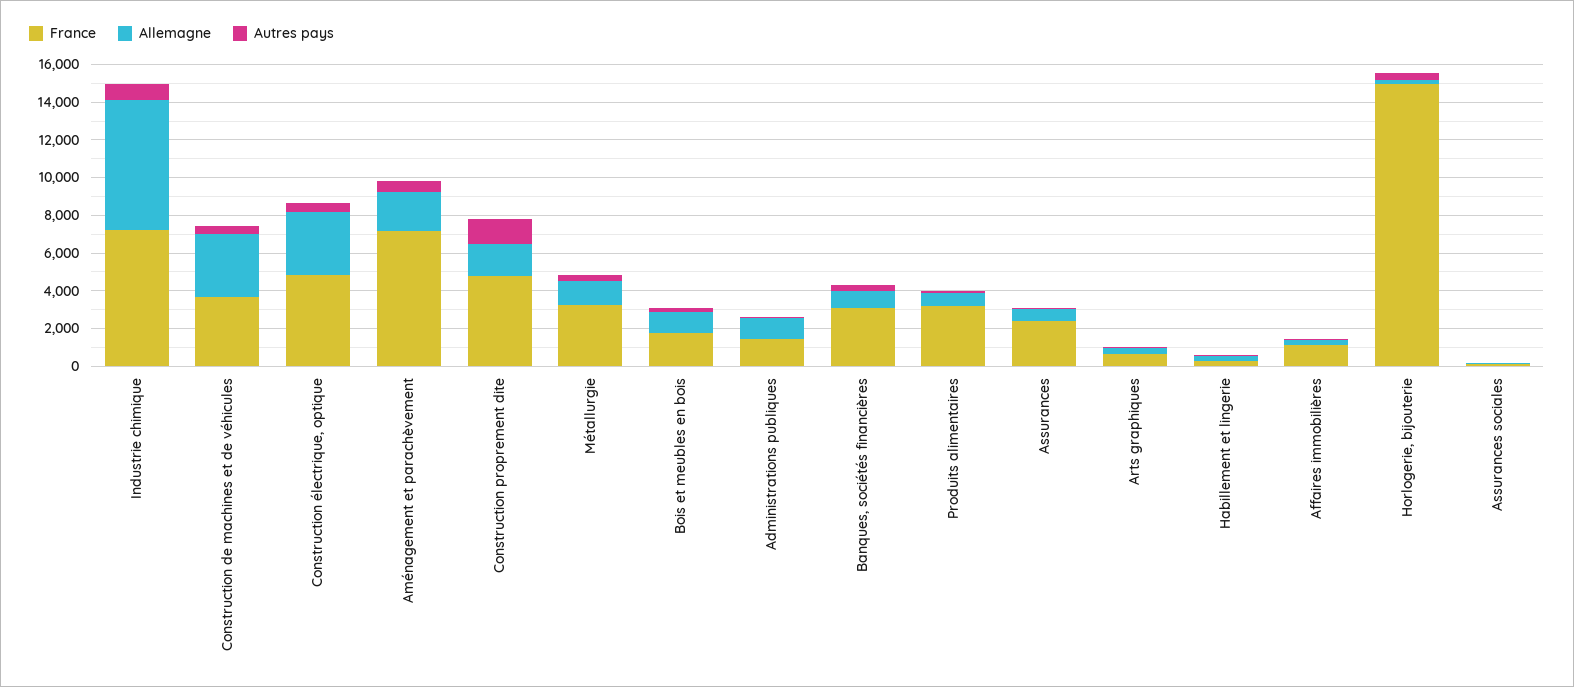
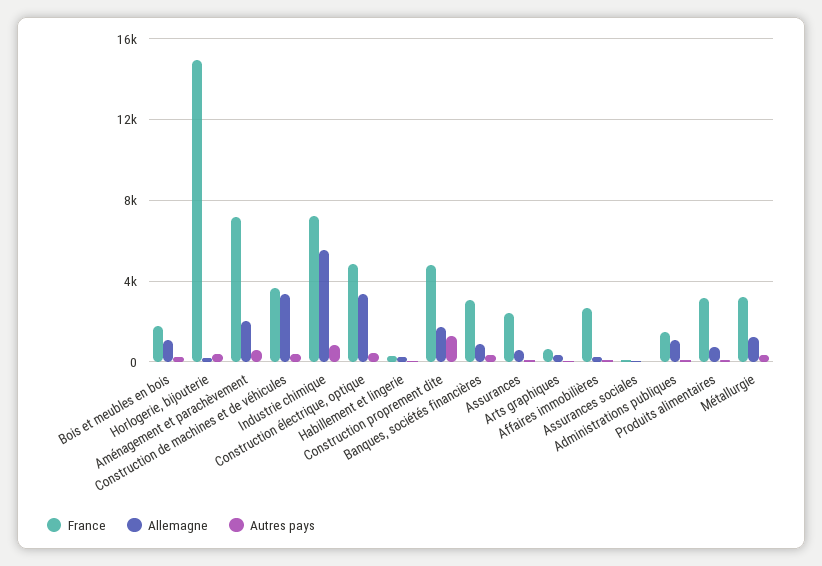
  {
    "France": {
      "Industrie chimique": 7000,
      "Construction de machines et de véhicules": 3500,
      "Construction électrique, optique": 5000,
      "Aménagement et parachèvement": 7000,
      "Construction proprement dite": 5000,
      "Métallurgie": 3000,
      "Bois et meubles en bois": 2000,
      "Administrations publiques": 1500,
      "Banques, sociétés financières": 3000,
      "Produits alimentaires": 3000,
      "Assurances": 2500,
      "Arts graphiques": 500,
      "Habillement et lingerie": 500,
-     "Affaires immobilières": 1000,
+     "Affaires immobilières": 2500,
      "Horlogerie, bijouterie": 15000,
      "Assurances sociales": 0
    },
    "Allemagne": {
-     "Industrie chimique": 7000,
+     "Industrie chimique": 5500,
      "Construction de machines et de véhicules": 3500,
      "Construction électrique, optique": 3500,
      "Aménagement et parachèvement": 2000,
      "Construction proprement dite": 1500,
      "Métallurgie": 1500,
      "Bois et meubles en bois": 1000,
      "Administrations publiques": 1000,
      "Banques, sociétés financières": 1000,
      "Produits alimentaires": 500,
      "Assurances": 500,
      "Arts graphiques": 500,
      "Habillement et lingerie": 500,
      "Affaires immobilières": 0,
      "Horlogerie, bijouterie": 0,
      "Assurances sociales": 0
    },
    "Autres pays": {
      "Industrie chimique": 1000,
      "Construction de machines et de véhicules": 500,
      "Construction électrique, optique": 500,
      "Aménagement et parachèvement": 500,
      "Construction proprement dite": 1500,
      "Métallurgie": 500,
      "Bois et meubles en bois": 0,
      "Administrations publiques": 0,
      "Banques, sociétés financières": 500,
      "Produits alimentaires": 0,
      "Assurances": 0,
      "Arts graphiques": 0,
      "Habillement et lingerie": 0,
      "Affaires immobilières": 0,
      "Horlogerie, bijouterie": 500,
      "Assurances sociales": 0
    }
  }

